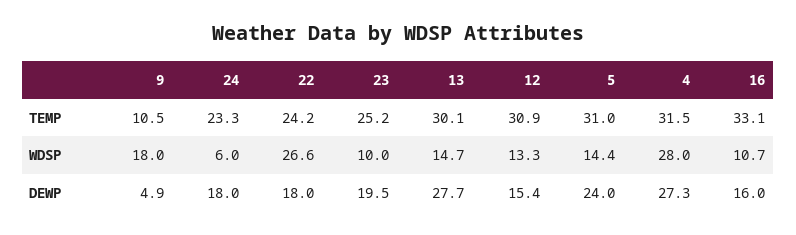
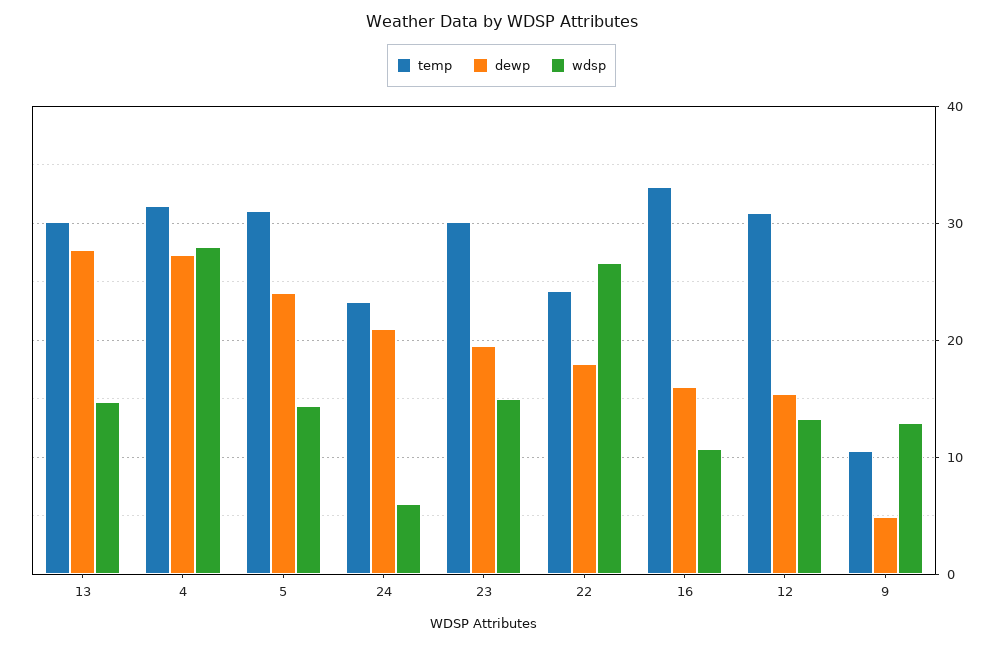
  {
    "TEMP": {
      "9": 10.5,
      "24": 23.3,
      "22": 24.2,
-     "23": 25.2,
+     "23": 30,
      "13": 30.1,
      "12": 30.9,
      "5": 31,
      "4": 31.5,
      "16": 33.1
    },
    "WDSP": {
-     "9": 18,
+     "9": 13,
      "24": 6,
      "22": 26.6,
-     "23": 10,
+     "23": 15,
      "13": 14.7,
      "12": 13.3,
      "5": 14.4,
      "4": 28,
      "16": 10.7
    },
    "DEWP": {
      "9": 4.9,
-     "24": 18,
+     "24": 21,
      "22": 18,
      "23": 19.5,
      "13": 27.7,
      "12": 15.4,
      "5": 24,
      "4": 27.3,
      "16": 16
    }
  }

